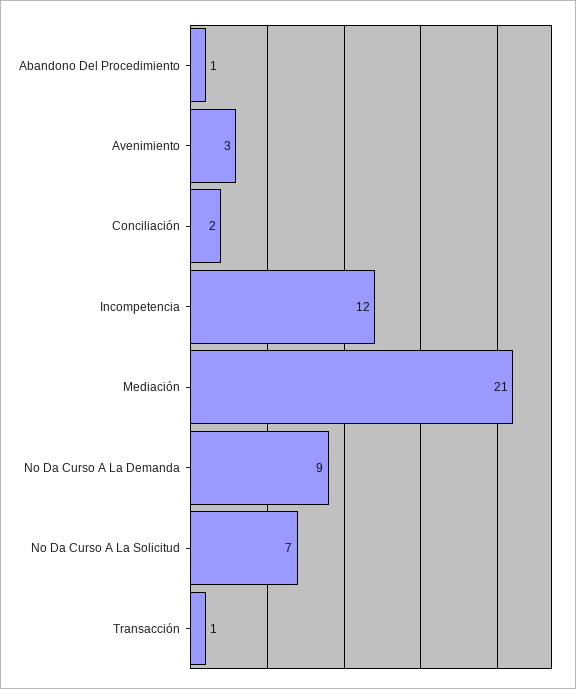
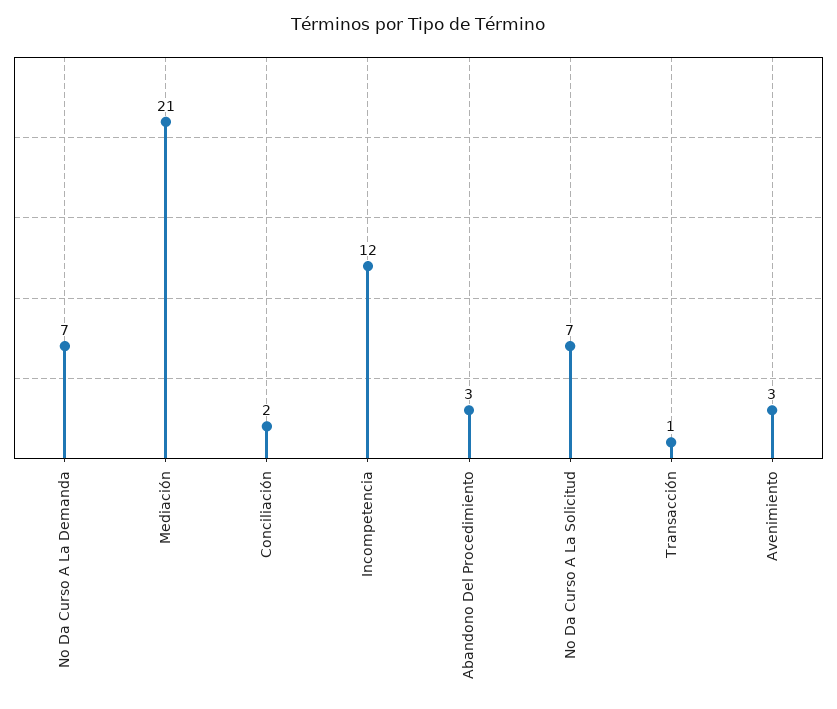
  {
-   "Abandono Del Procedimiento": 1,
+   "Abandono Del Procedimiento": 3,
    "Avenimiento": 3,
    "Conciliación": 2,
    "Incompetencia": 12,
    "Mediación": 21,
-   "No Da Curso A La Demanda": 9,
+   "No Da Curso A La Demanda": 7,
    "No Da Curso A La Solicitud": 7,
    "Transacción": 1
  }

